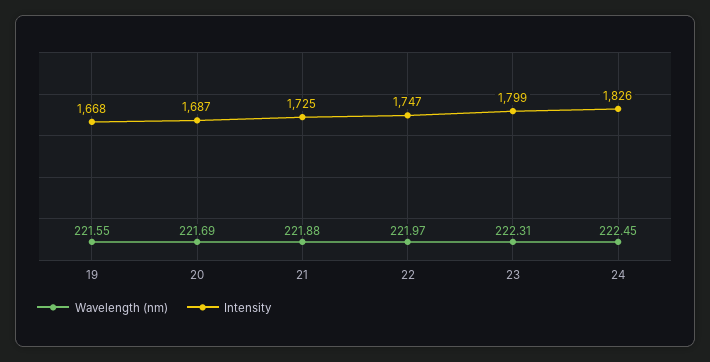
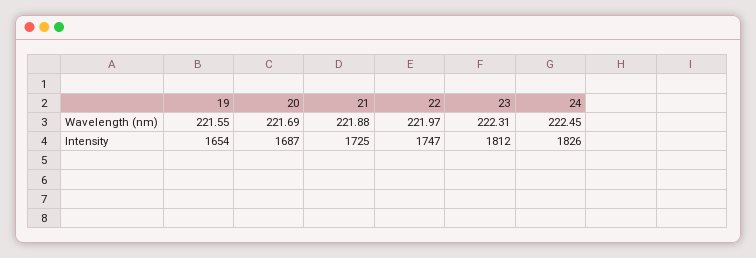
  {
    "Wavelength (nm)": {
      "19": 221.55,
      "20": 221.69,
      "21": 221.88,
      "22": 221.97,
      "23": 222.31,
      "24": 222.45
    },
    "Intensity": {
-     "19": 1668,
+     "19": 1654,
      "20": 1687,
      "21": 1725,
      "22": 1747,
-     "23": 1799,
+     "23": 1812,
      "24": 1826
    }
  }

